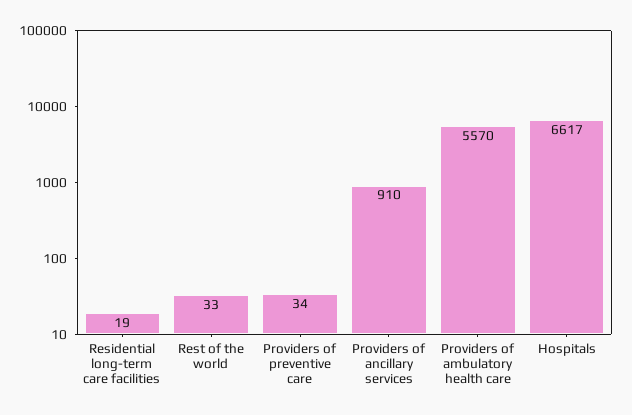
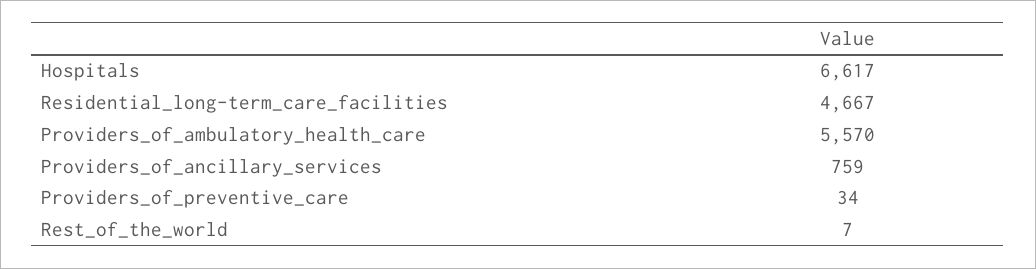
  {
-   "Residential long-term care facilities": 19,
+   "Residential long-term care facilities": 4667,
-   "Rest of the world": 33,
+   "Rest of the world": 7,
    "Providers of preventive care": 34,
-   "Providers of ancillary services": 910,
+   "Providers of ancillary services": 759,
    "Providers of ambulatory health care": 5570,
    "Hospitals": 6617
  }

